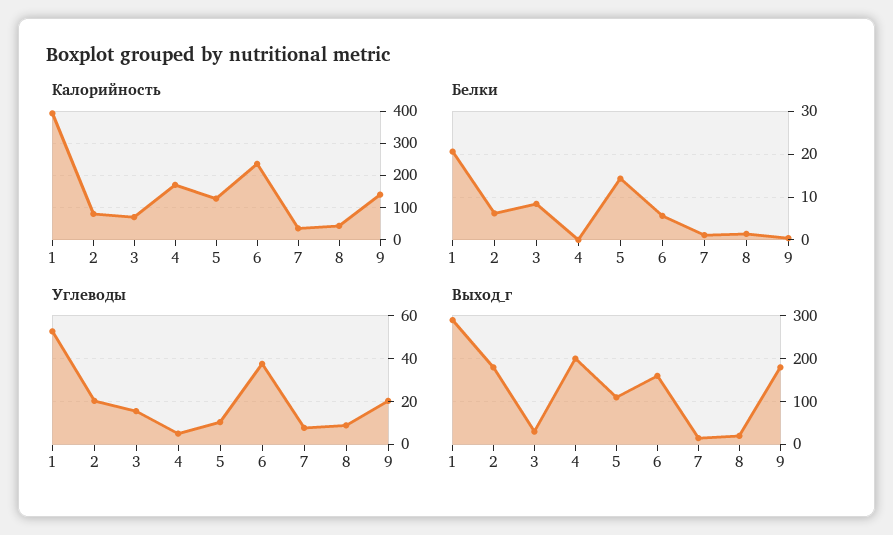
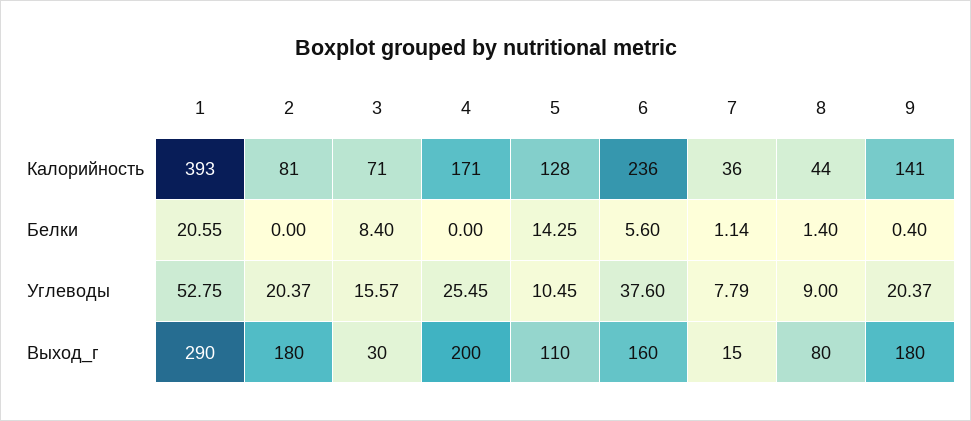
  {
    "Калорийность": {
      "1": 393,
      "2": 81,
      "3": 71,
      "4": 171,
      "5": 128,
      "6": 236,
      "7": 36,
      "8": 44,
      "9": 141
    },
    "Белки": {
      "1": 20.55,
-     "2": 6,
+     "2": 0,
      "3": 8.4,
      "4": 0,
      "5": 14.25,
      "6": 5.6,
      "7": 1.14,
      "8": 1.4,
      "9": 0.4
    },
    "Углеводы": {
      "1": 52.75,
      "2": 20.37,
      "3": 15.57,
-     "4": 5,
+     "4": 25.45,
      "5": 10.45,
      "6": 37.6,
      "7": 7.79,
      "8": 9,
      "9": 20.37
    },
    "Выход_г": {
      "1": 290,
      "2": 180,
      "3": 30,
      "4": 200,
      "5": 110,
      "6": 160,
      "7": 15,
-     "8": 20,
+     "8": 80,
      "9": 180
    }
  }

